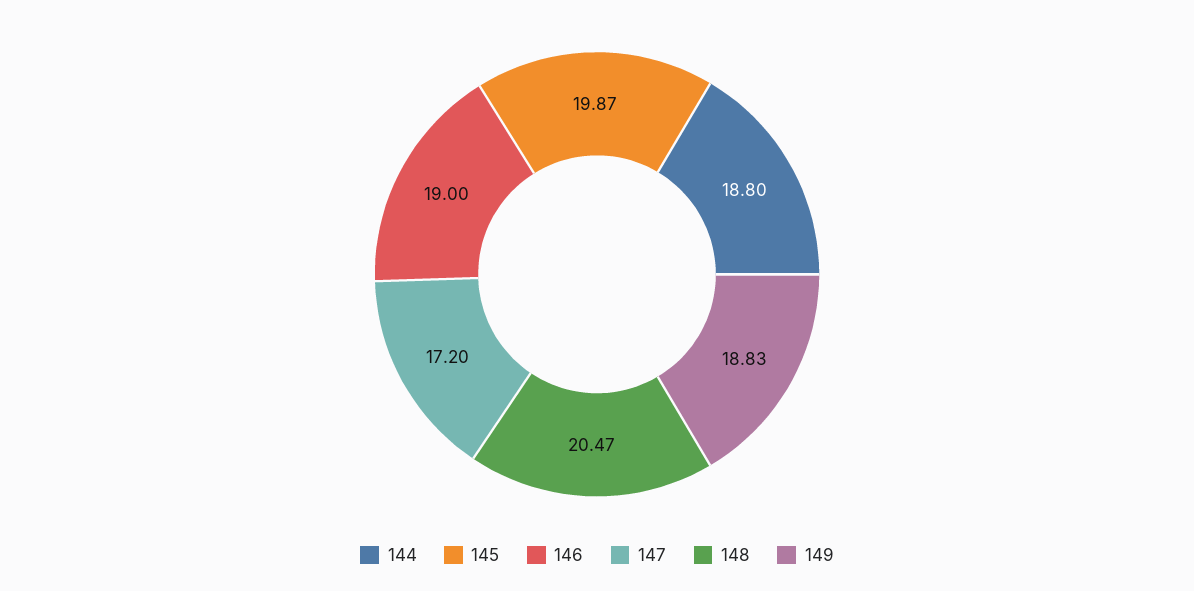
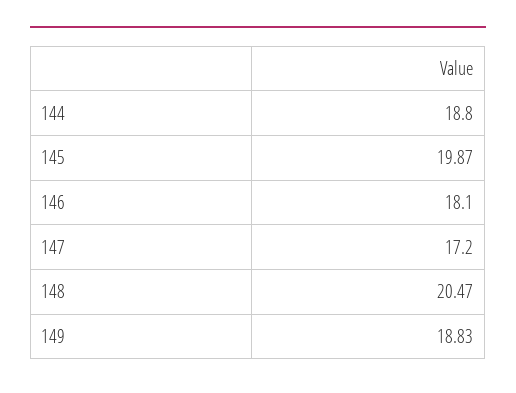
  {
    "144": 18.8,
    "145": 19.87,
-   "146": 19,
+   "146": 18.1,
    "147": 17.2,
    "148": 20.47,
    "149": 18.83
  }

